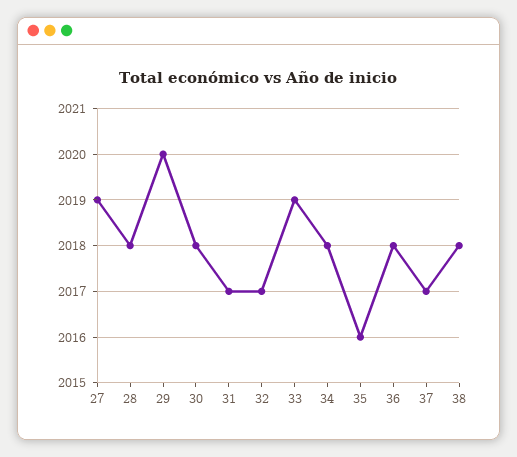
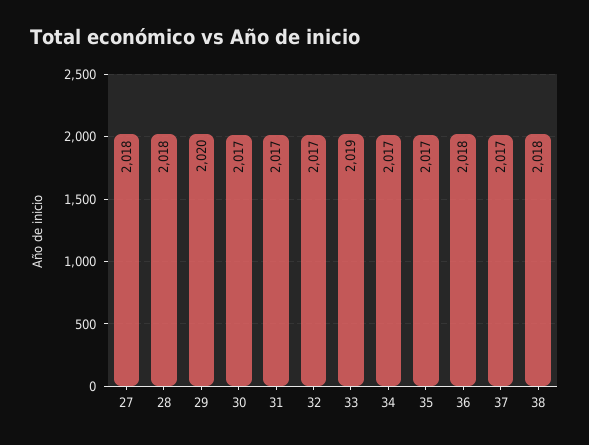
  {
-   "27": 2019,
+   "27": 2018,
    "28": 2018,
    "29": 2020,
-   "30": 2018,
+   "30": 2017,
    "31": 2017,
    "32": 2017,
    "33": 2019,
-   "34": 2018,
+   "34": 2017,
-   "35": 2016,
+   "35": 2017,
    "36": 2018,
    "37": 2017,
    "38": 2018
  }

